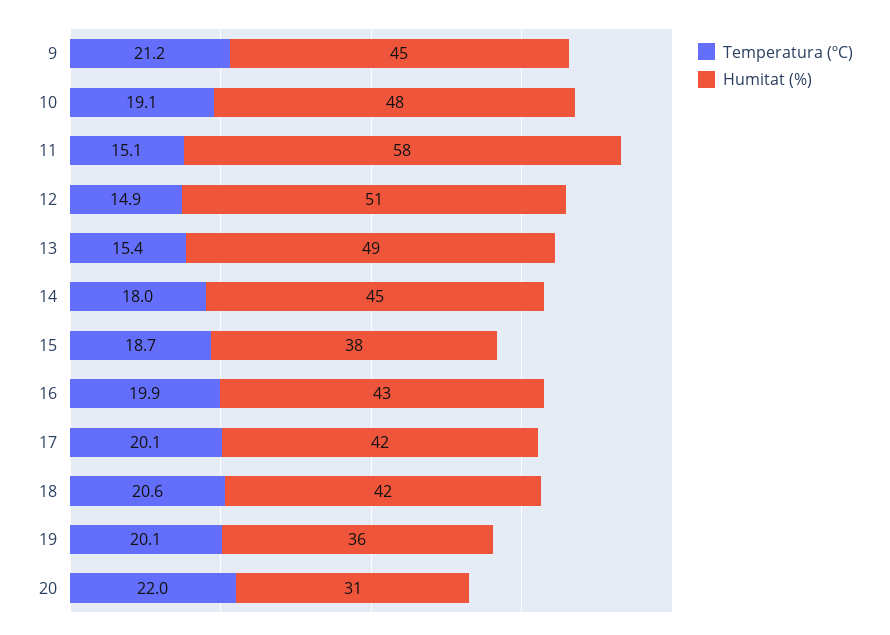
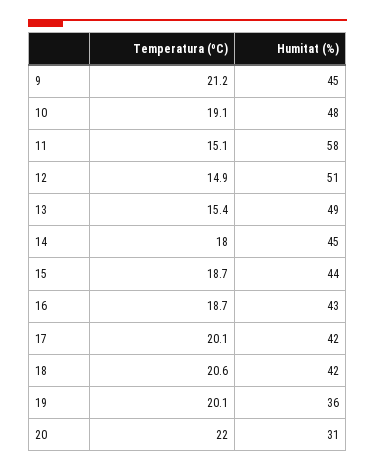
  {
    "Temperatura (ºC)": {
      "9": 21.2,
      "10": 19.1,
      "11": 15.1,
      "12": 14.9,
      "13": 15.4,
      "14": 18,
      "15": 18.7,
-     "16": 19.9,
+     "16": 18.7,
      "17": 20.1,
      "18": 20.6,
      "19": 20.1,
      "20": 22
    },
    "Humitat (%)": {
      "9": 45,
      "10": 48,
      "11": 58,
      "12": 51,
      "13": 49,
      "14": 45,
-     "15": 38,
+     "15": 44,
      "16": 43,
      "17": 42,
      "18": 42,
      "19": 36,
      "20": 31
    }
  }

